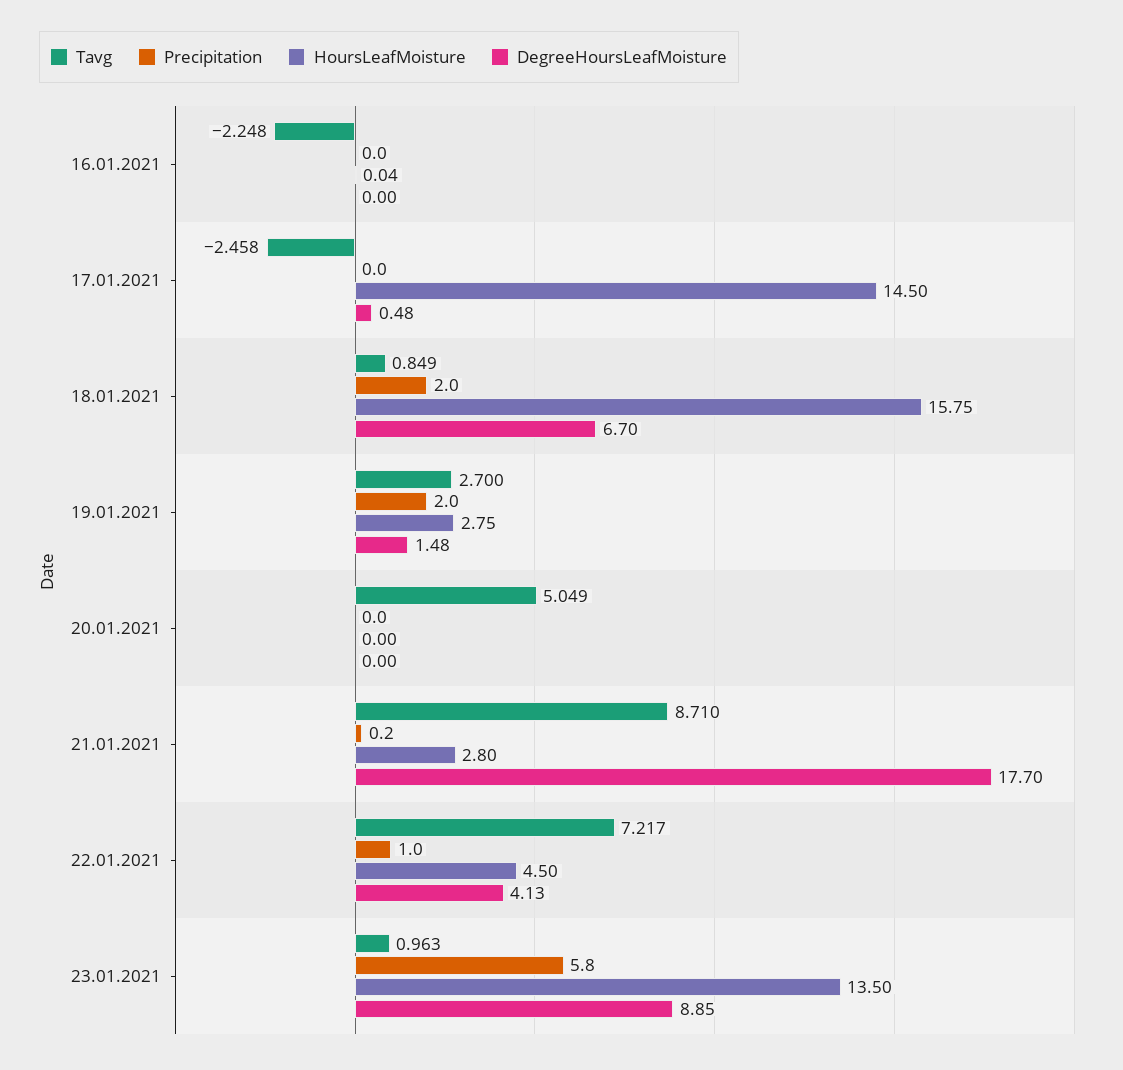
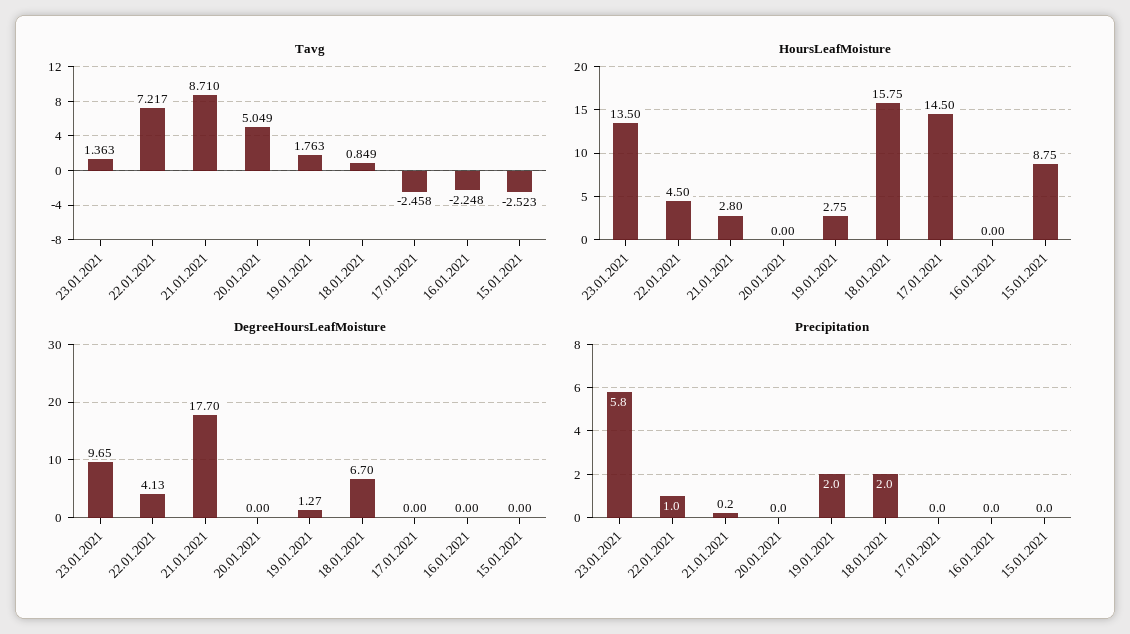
  {
    "Tavg": {
      "16.01.2021": -2.248,
      "17.01.2021": -2.458,
      "18.01.2021": 0.849,
-     "19.01.2021": 2.7,
+     "19.01.2021": 1.763,
      "20.01.2021": 5.049,
      "21.01.2021": 8.71,
      "22.01.2021": 7.217,
-     "23.01.2021": 0.963
+     "23.01.2021": 1.363,
+     "15.01.2021": -2.523
    },
    "Precipitation": {
      "16.01.2021": 0,
      "17.01.2021": 0,
      "18.01.2021": 2,
      "19.01.2021": 2,
      "20.01.2021": 0,
      "21.01.2021": 0.2,
      "22.01.2021": 1,
-     "23.01.2021": 5.8
+     "23.01.2021": 5.8,
+     "15.01.2021": 0
    },
    "HoursLeafMoisture": {
-     "16.01.2021": 0.04,
+     "16.01.2021": 0,
      "17.01.2021": 14.5,
      "18.01.2021": 15.75,
      "19.01.2021": 2.75,
      "20.01.2021": 0,
      "21.01.2021": 2.8,
      "22.01.2021": 4.5,
-     "23.01.2021": 13.5
+     "23.01.2021": 13.5,
+     "15.01.2021": 8.75
    },
    "DegreeHoursLeafMoisture": {
      "16.01.2021": 0,
-     "17.01.2021": 0.48,
+     "17.01.2021": 0,
      "18.01.2021": 6.7,
-     "19.01.2021": 1.48,
+     "19.01.2021": 1.27,
      "20.01.2021": 0,
      "21.01.2021": 17.7,
      "22.01.2021": 4.13,
-     "23.01.2021": 8.85
+     "23.01.2021": 9.65,
+     "15.01.2021": 0
    }
  }

